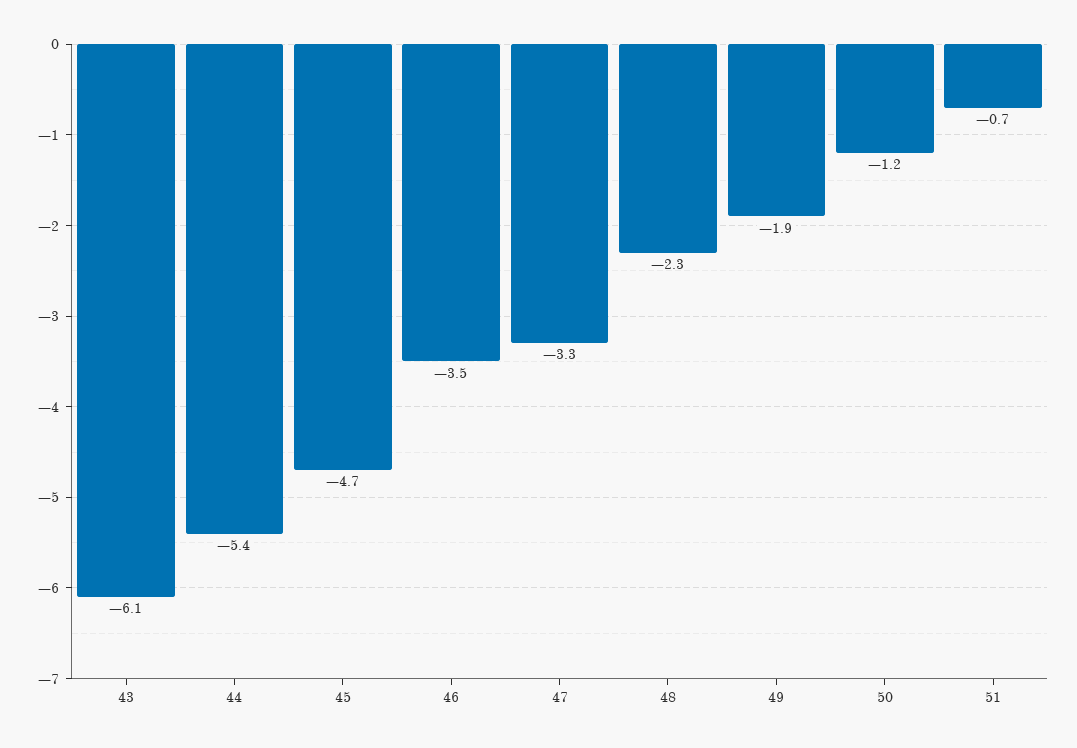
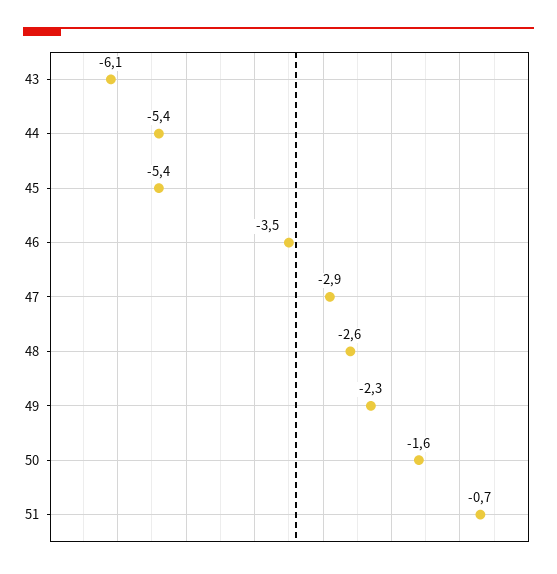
  {
    "43": -6.1,
    "44": -5.4,
-   "45": -4.7,
+   "45": -5.4,
    "46": -3.5,
-   "47": -3.3,
+   "47": -2.9,
-   "48": -2.3,
+   "48": -2.6,
-   "49": -1.9,
+   "49": -2.3,
-   "50": -1.2,
+   "50": -1.6,
    "51": -0.7
  }

